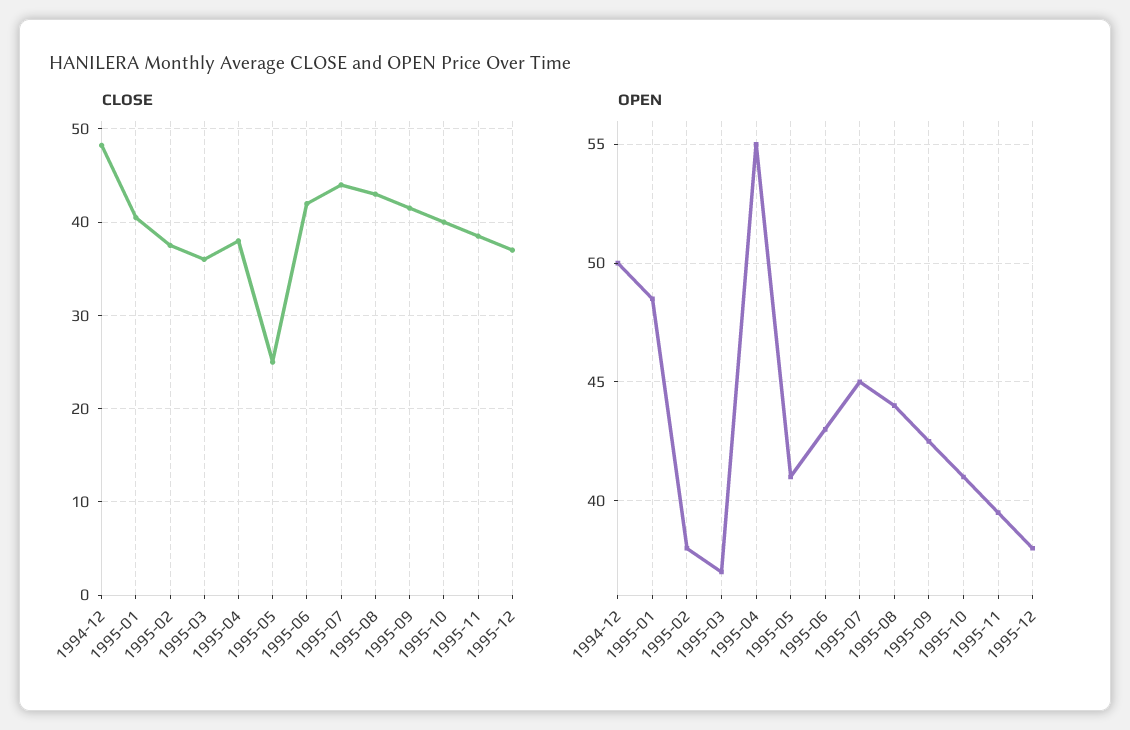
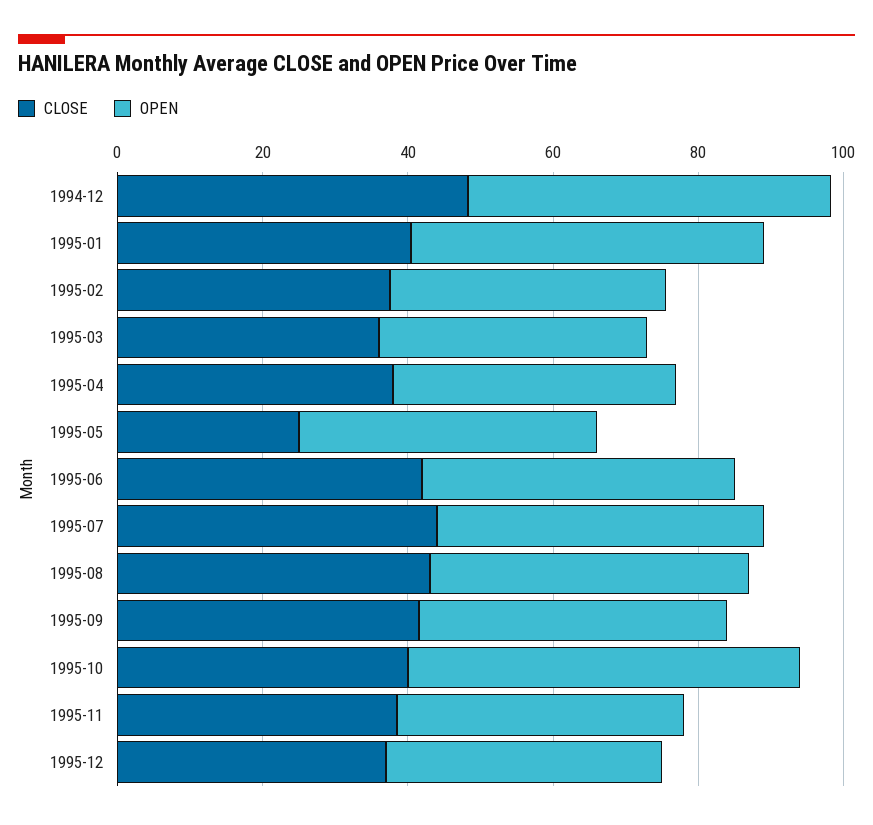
  {
    "CLOSE": {
      "1994-12": 48,
      "1995-01": 41,
      "1995-02": 38,
      "1995-03": 36,
      "1995-04": 38,
      "1995-05": 25,
      "1995-06": 42,
      "1995-07": 44,
      "1995-08": 43,
      "1995-09": 42,
      "1995-10": 40,
      "1995-11": 39,
      "1995-12": 37
    },
    "OPEN": {
      "1994-12": 50,
      "1995-01": 48.5,
      "1995-02": 38,
      "1995-03": 37,
-     "1995-04": 55,
+     "1995-04": 40,
      "1995-05": 41,
      "1995-06": 43,
      "1995-07": 45,
      "1995-08": 44,
      "1995-09": 42.5,
-     "1995-10": 41,
+     "1995-10": 55,
      "1995-11": 39.5,
      "1995-12": 38
    }
  }

